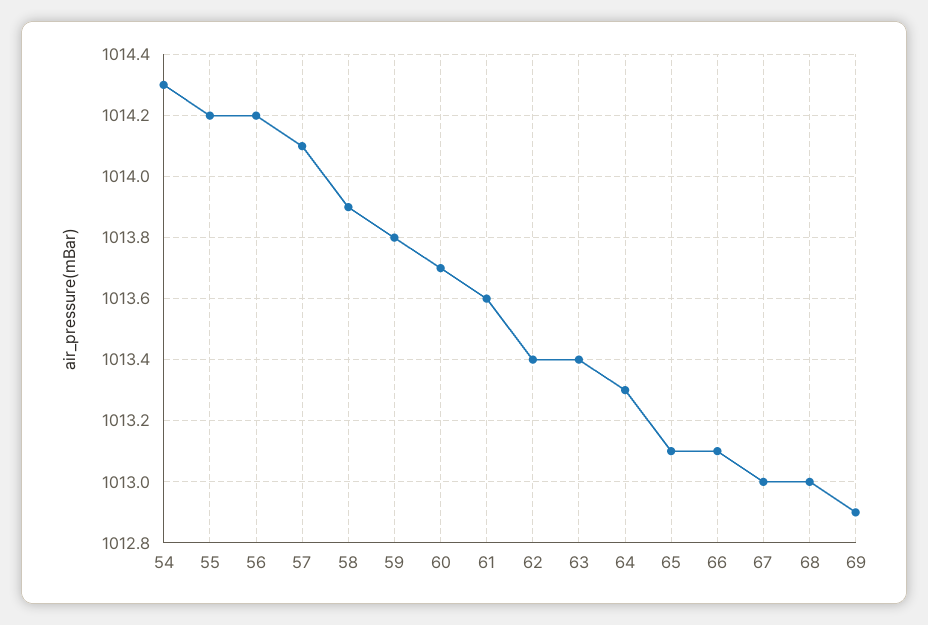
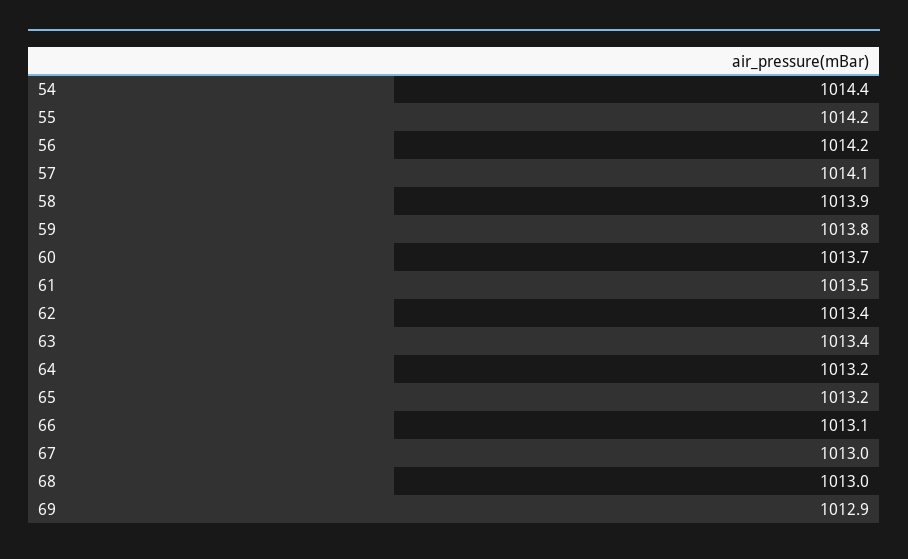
  {
-   "54": 1014.3,
+   "54": 1014.4,
    "55": 1014.2,
    "56": 1014.2,
    "57": 1014.1,
    "58": 1013.9,
    "59": 1013.8,
    "60": 1013.7,
-   "61": 1013.6,
+   "61": 1013.5,
    "62": 1013.4,
    "63": 1013.4,
-   "64": 1013.3,
+   "64": 1013.2,
-   "65": 1013.1,
+   "65": 1013.2,
    "66": 1013.1,
    "67": 1013,
    "68": 1013,
    "69": 1012.9
  }

